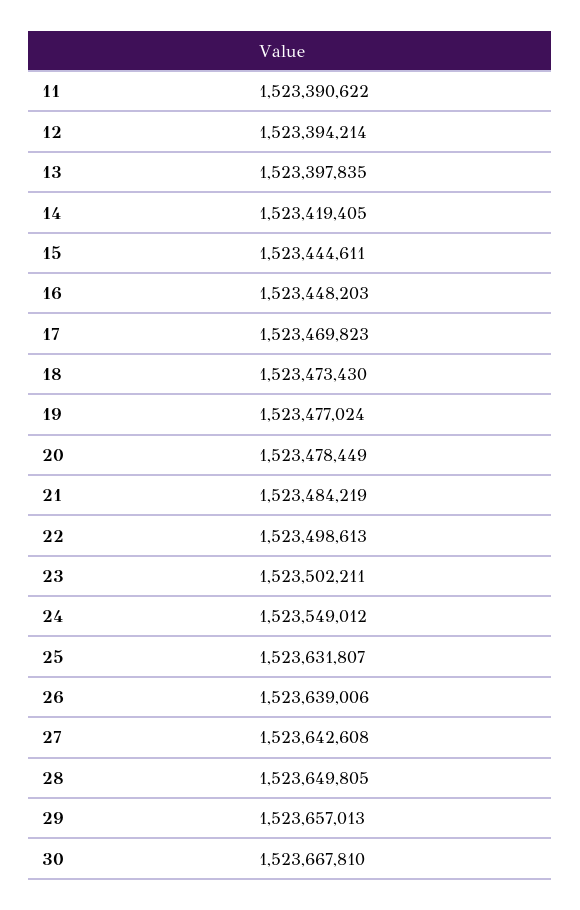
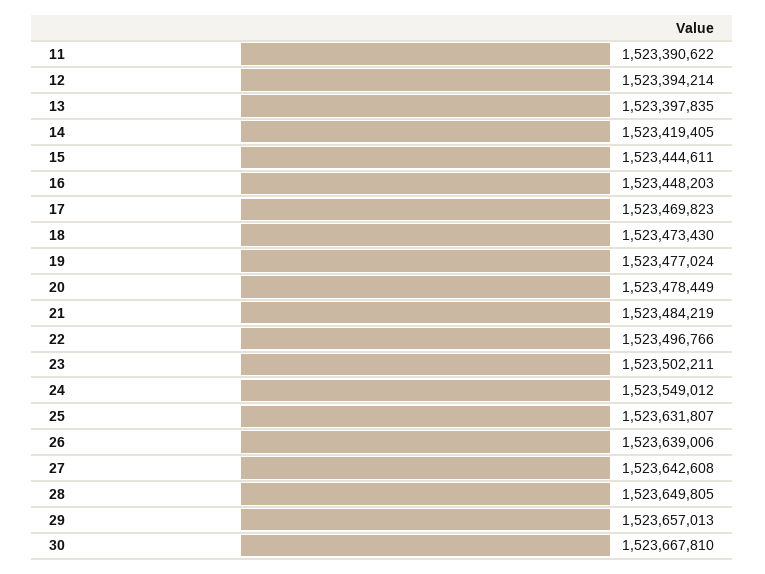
  {
    "11": 1523390622,
    "12": 1523394214,
    "13": 1523397835,
    "14": 1523419405,
    "15": 1523444611,
    "16": 1523448203,
    "17": 1523469823,
    "18": 1523473430,
    "19": 1523477024,
    "20": 1523478449,
    "21": 1523484219,
-   "22": 1523498613,
+   "22": 1523496766,
    "23": 1523502211,
    "24": 1523549012,
    "25": 1523631807,
    "26": 1523639006,
    "27": 1523642608,
    "28": 1523649805,
    "29": 1523657013,
    "30": 1523667810
  }

